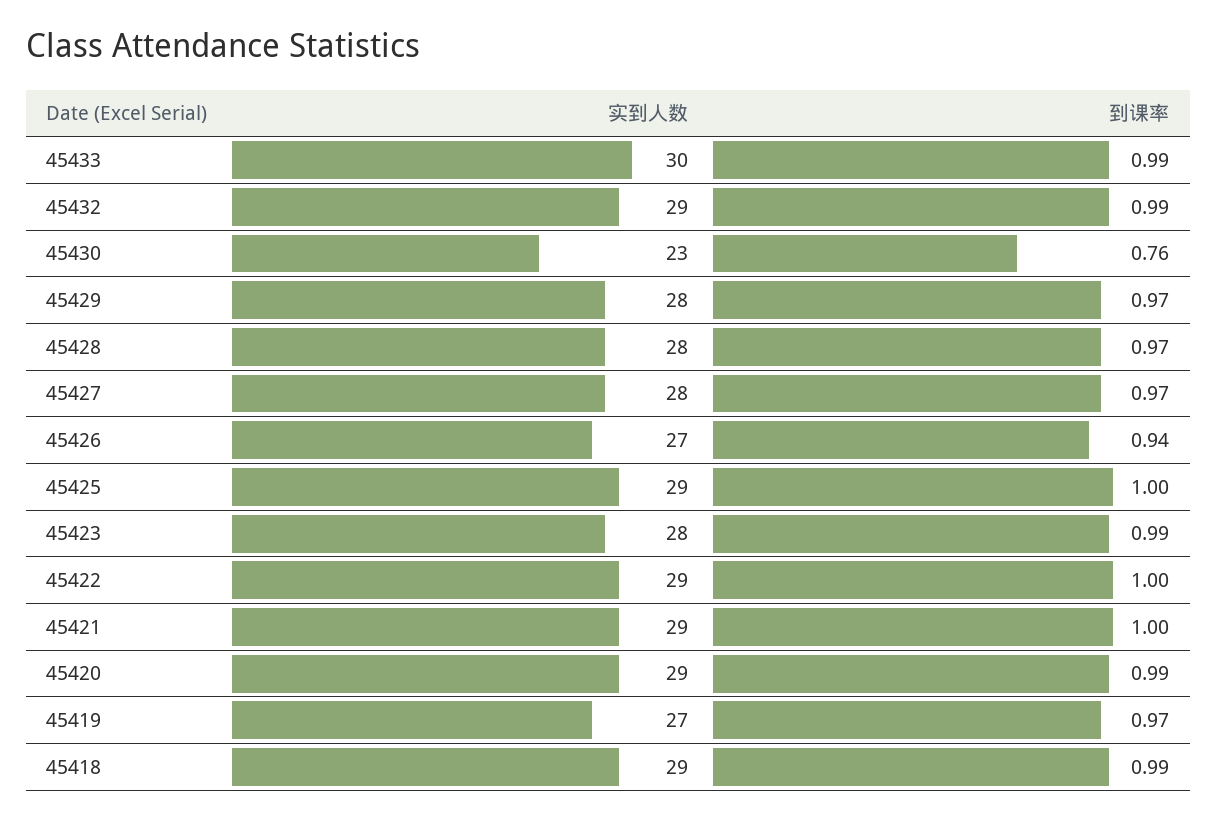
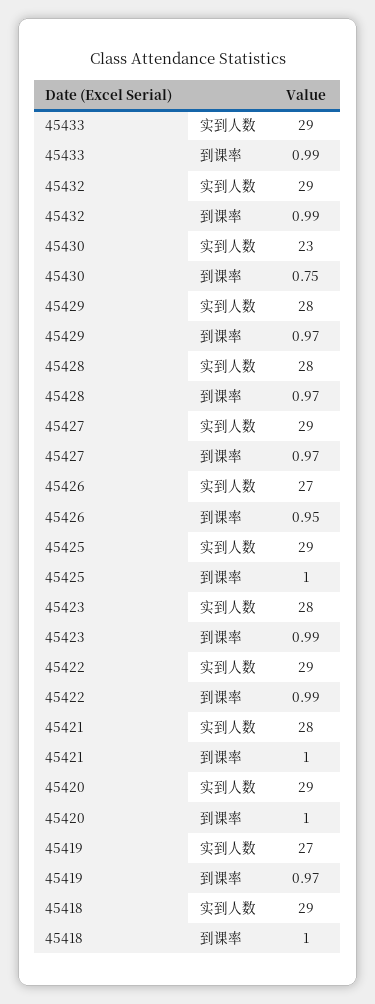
  {
    "实到人数": {
-     "45433": 30,
+     "45433": 29,
      "45432": 29,
      "45430": 23,
      "45429": 28,
      "45428": 28,
-     "45427": 28,
+     "45427": 29,
      "45426": 27,
      "45425": 29,
      "45423": 28,
      "45422": 29,
-     "45421": 29,
+     "45421": 28,
      "45420": 29,
      "45419": 27,
      "45418": 29
    },
    "到课率": {
      "45433": 0.99,
      "45432": 0.99,
-     "45430": 0.76,
+     "45430": 0.75,
      "45429": 0.97,
      "45428": 0.97,
      "45427": 0.97,
-     "45426": 0.94,
+     "45426": 0.95,
      "45425": 1,
      "45423": 0.99,
-     "45422": 1,
+     "45422": 0.99,
      "45421": 1,
-     "45420": 0.99,
+     "45420": 1,
      "45419": 0.97,
-     "45418": 0.99
+     "45418": 1
    }
  }

